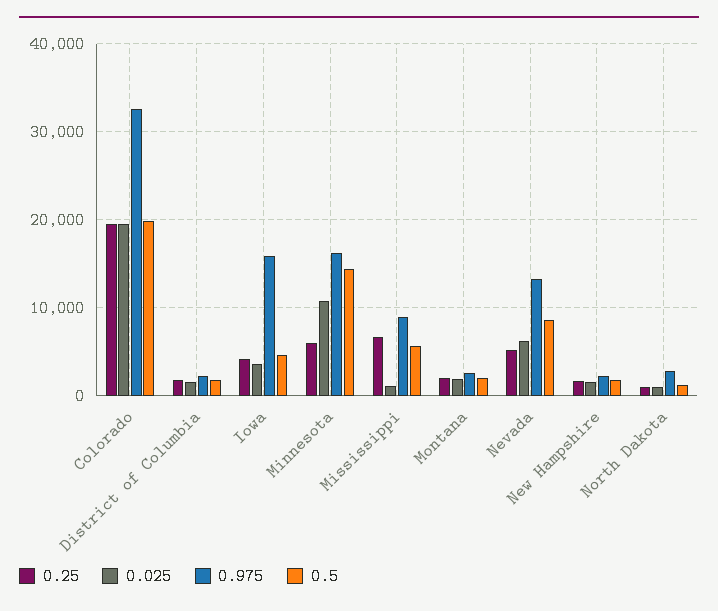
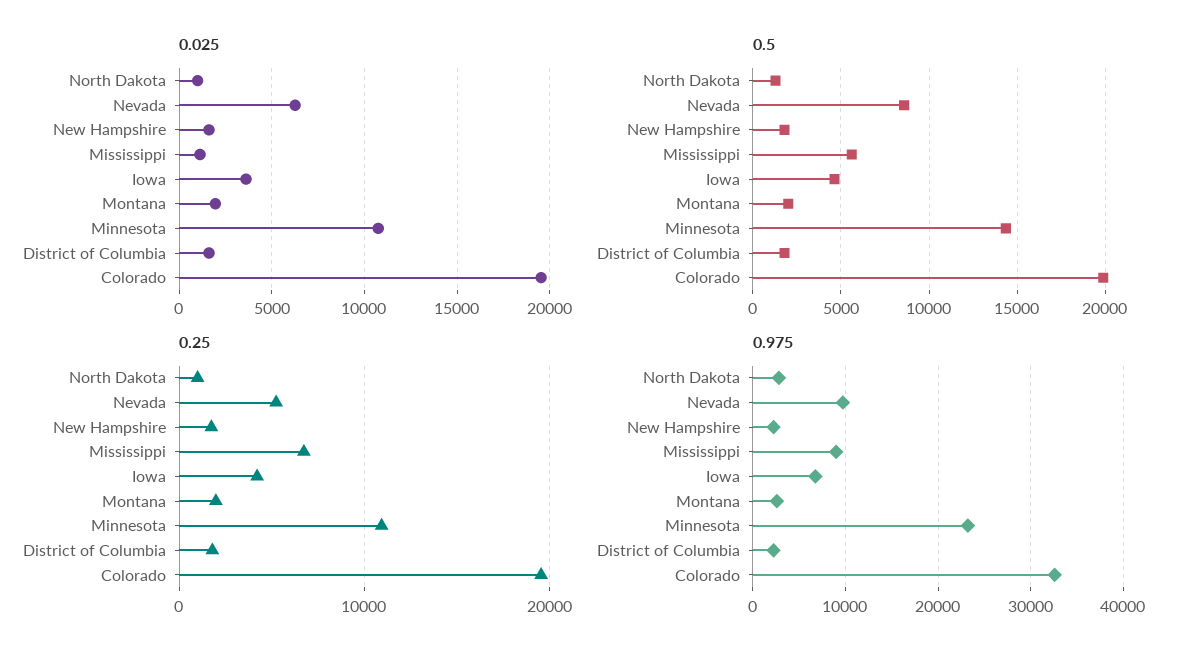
  {
    "0.25": {
      "Colorado": 20000,
      "District of Columbia": 2000,
      "Iowa": 4000,
-     "Minnesota": 6000,
+     "Minnesota": 11000,
      "Mississippi": 7000,
      "Montana": 2000,
      "Nevada": 5000,
      "New Hampshire": 2000,
      "North Dakota": 1000
    },
    "0.025": {
      "Colorado": 19500,
      "District of Columbia": 1500,
      "Iowa": 3500,
      "Minnesota": 10500,
      "Mississippi": 1000,
      "Montana": 2000,
      "Nevada": 6500,
      "New Hampshire": 1500,
      "North Dakota": 1000
    },
    "0.975": {
      "Colorado": 33000,
      "District of Columbia": 2000,
-     "Iowa": 16000,
+     "Iowa": 7000,
-     "Minnesota": 16000,
+     "Minnesota": 23000,
      "Mississippi": 9000,
      "Montana": 3000,
-     "Nevada": 13000,
+     "Nevada": 10000,
      "New Hampshire": 2000,
      "North Dakota": 3000
    },
    "0.5": {
      "Colorado": 20000,
      "District of Columbia": 2000,
      "Iowa": 4500,
      "Minnesota": 14500,
      "Mississippi": 5500,
      "Montana": 2000,
      "Nevada": 8500,
      "New Hampshire": 2000,
      "North Dakota": 1500
    }
  }

